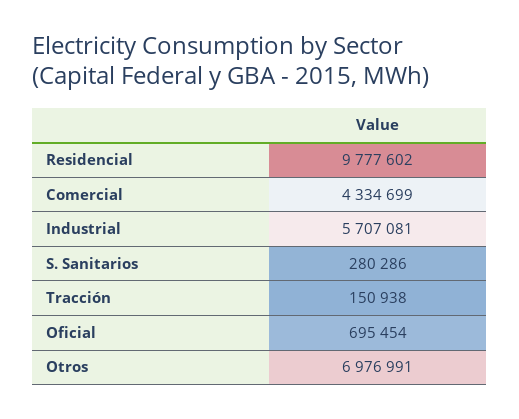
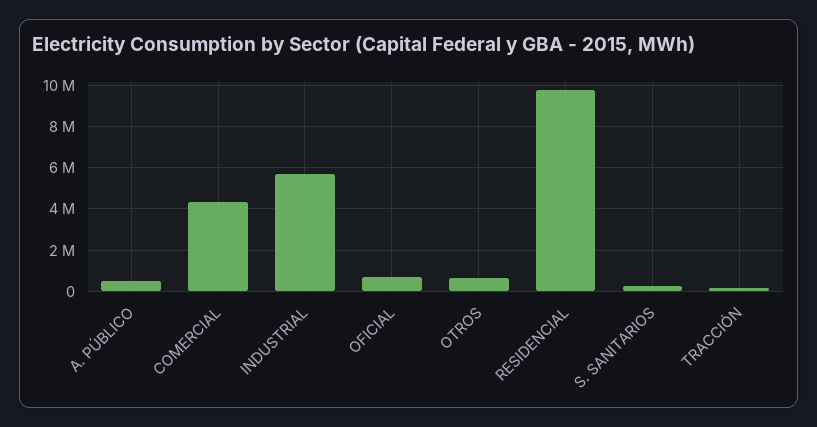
  {
    "Residencial": 9777602,
    "Comercial": 4334699,
    "Industrial": 5707081,
    "S. Sanitarios": 280286,
    "Tracción": 150938,
    "Oficial": 695454,
-   "Otros": 6976991
+   "Otros": 500000,
+   "A. PÚBLICO": 500000
  }

